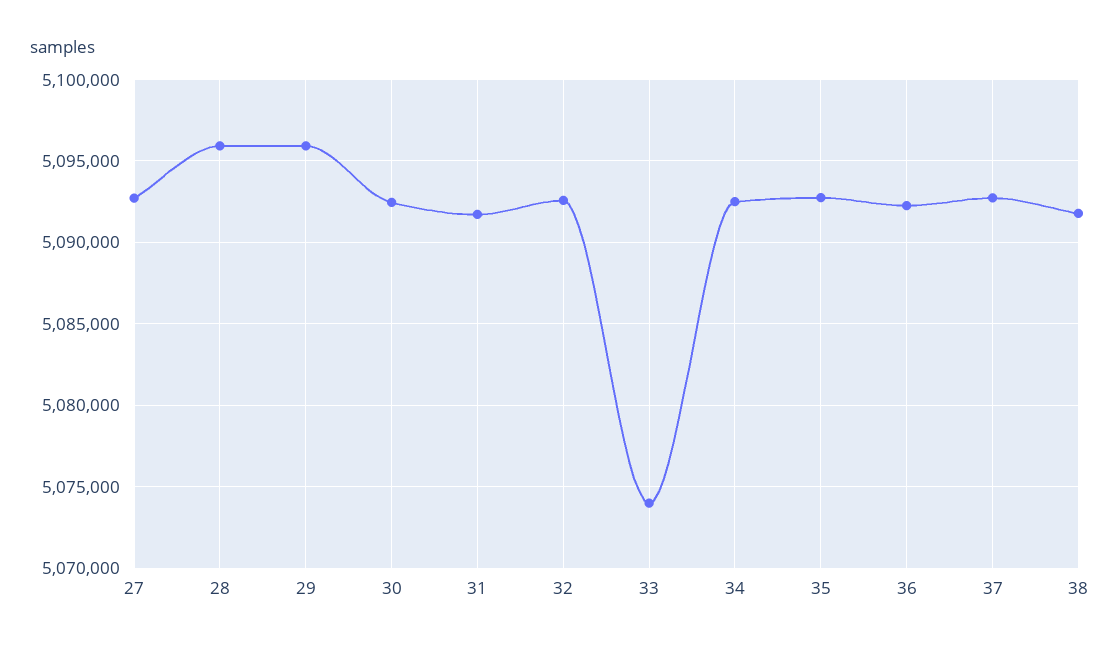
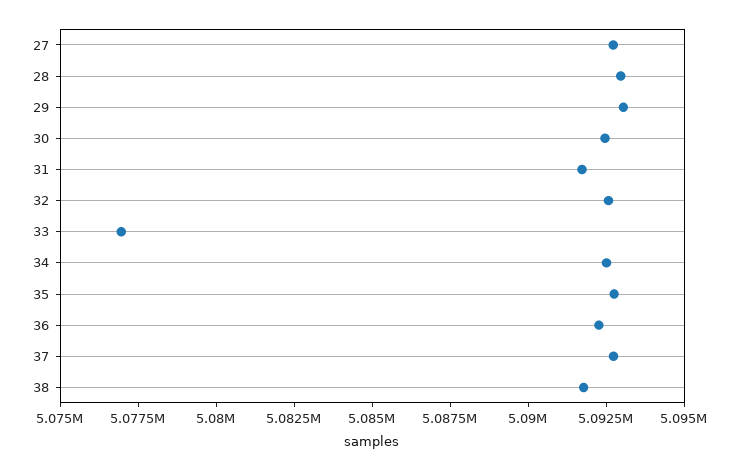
  {
    "27": 5092500,
-   "28": 5096000,
+   "28": 5093000,
-   "29": 5096000,
+   "29": 5093000,
    "30": 5092500,
    "31": 5091500,
    "32": 5092500,
-   "33": 5074000,
+   "33": 5077000,
    "34": 5092500,
    "35": 5093000,
    "36": 5092500,
    "37": 5092500,
    "38": 5092000
  }

